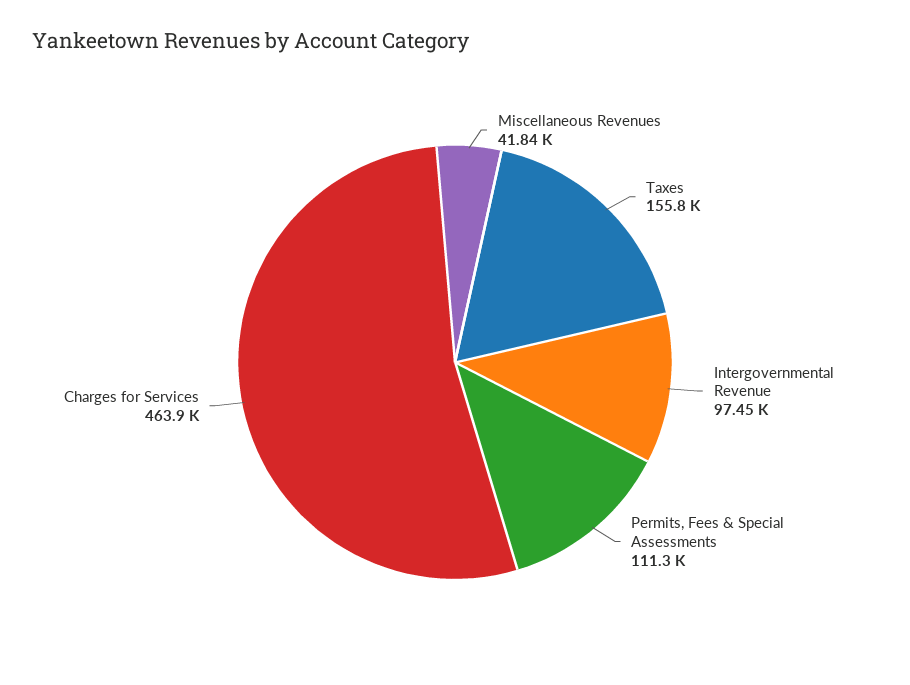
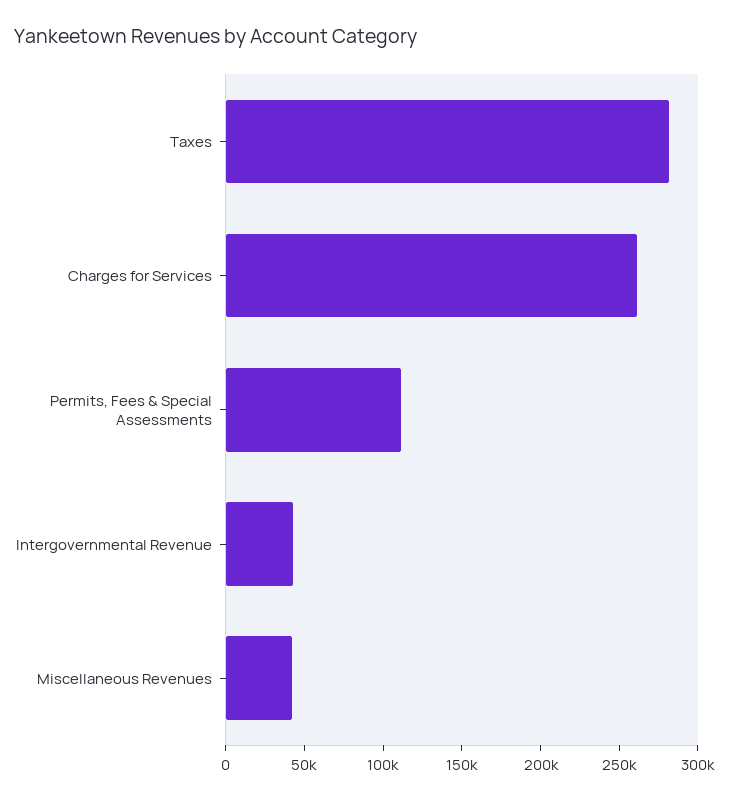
  {
    "Miscellaneous Revenues": 41840,
-   "Taxes": 155800,
+   "Taxes": 280000,
-   "Intergovernmental Revenue": 97450,
+   "Intergovernmental Revenue": 40000,
    "Permits, Fees & Special Assessments": 111300,
-   "Charges for Services": 463900
+   "Charges for Services": 260000
  }

